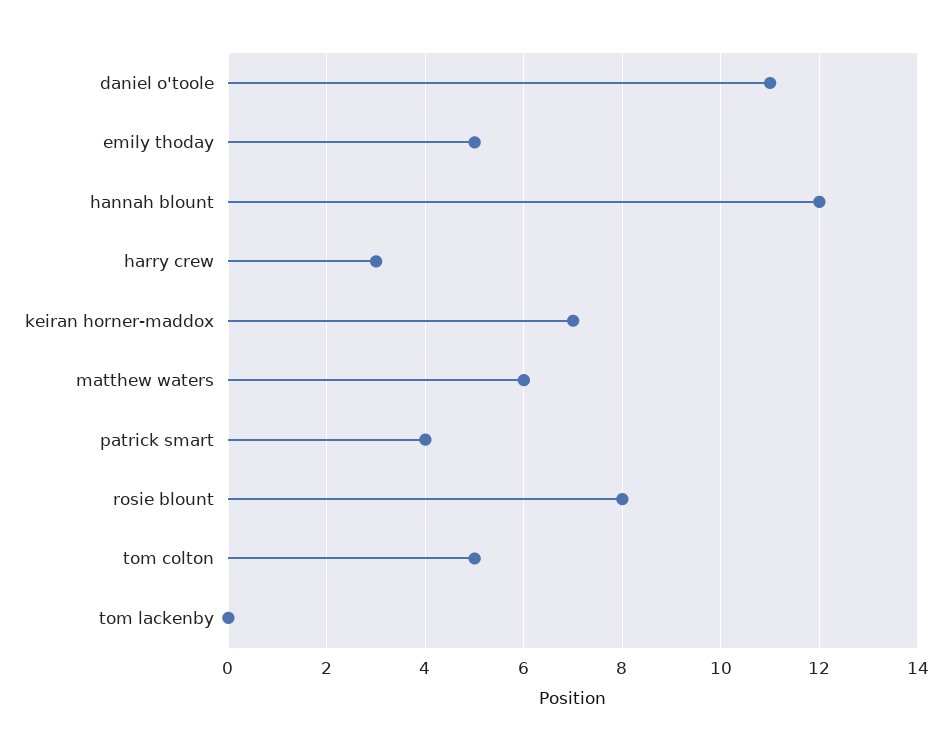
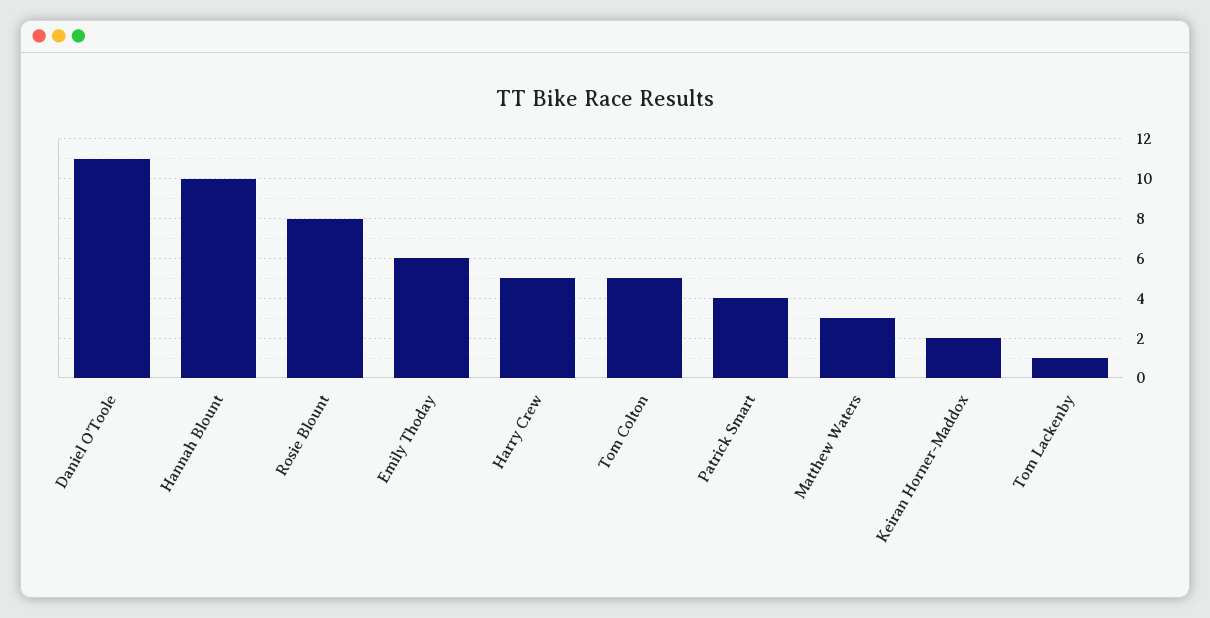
  {
    "daniel o'toole": 11,
-   "emily thoday": 5,
+   "emily thoday": 6,
-   "hannah blount": 12,
+   "hannah blount": 10,
-   "harry crew": 3,
+   "harry crew": 5,
-   "keiran horner-maddox": 7,
+   "keiran horner-maddox": 2,
-   "matthew waters": 6,
+   "matthew waters": 3,
    "patrick smart": 4,
    "rosie blount": 8,
    "tom colton": 5,
-   "tom lackenby": 0
+   "tom lackenby": 1
  }

